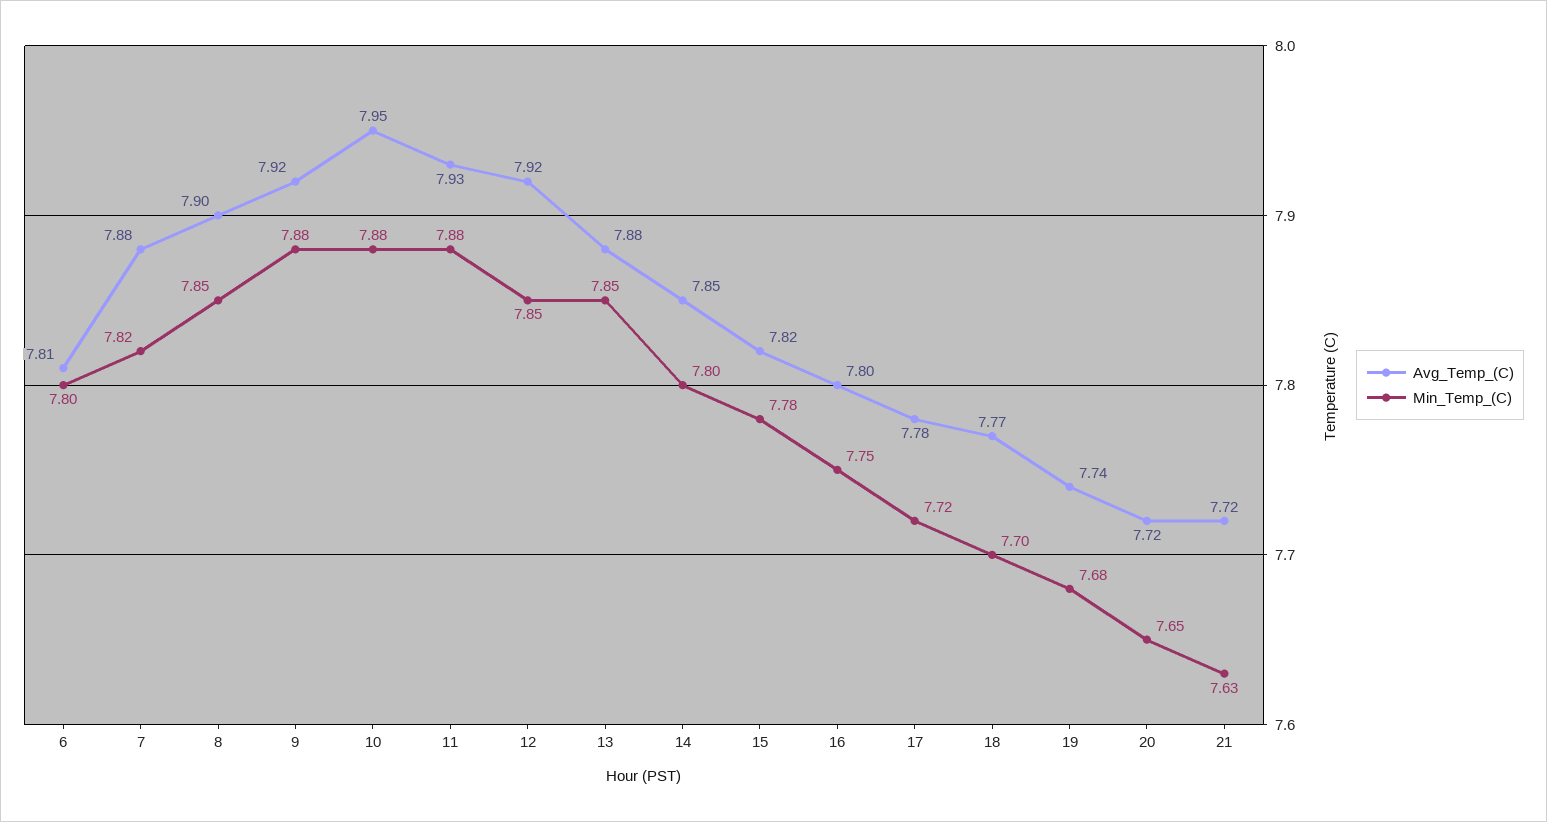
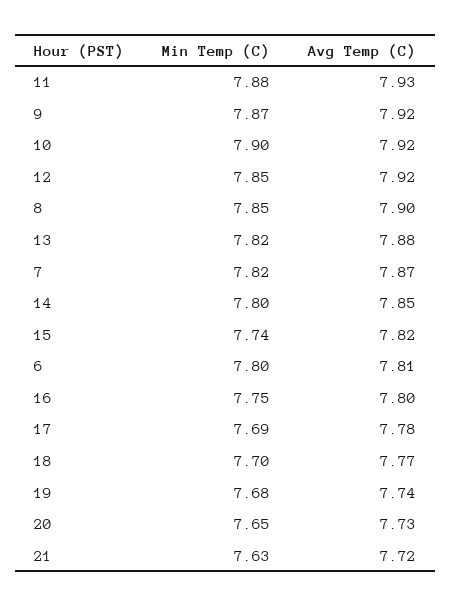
  {
    "Avg_Temp_(C)": {
      "6": 7.81,
-     "7": 7.88,
+     "7": 7.87,
      "8": 7.9,
      "9": 7.92,
-     "10": 7.95,
+     "10": 7.92,
      "11": 7.93,
      "12": 7.92,
      "13": 7.88,
      "14": 7.85,
      "15": 7.82,
      "16": 7.8,
      "17": 7.78,
      "18": 7.77,
      "19": 7.74,
-     "20": 7.72,
+     "20": 7.73,
      "21": 7.72
    },
    "Min_Temp_(C)": {
      "6": 7.8,
      "7": 7.82,
      "8": 7.85,
-     "9": 7.88,
+     "9": 7.87,
-     "10": 7.88,
+     "10": 7.9,
      "11": 7.88,
      "12": 7.85,
-     "13": 7.85,
+     "13": 7.82,
      "14": 7.8,
-     "15": 7.78,
+     "15": 7.74,
      "16": 7.75,
-     "17": 7.72,
+     "17": 7.69,
      "18": 7.7,
      "19": 7.68,
      "20": 7.65,
      "21": 7.63
    }
  }

